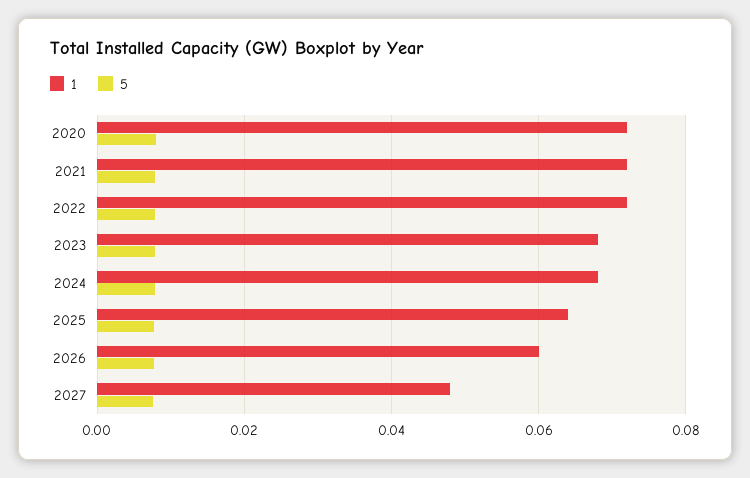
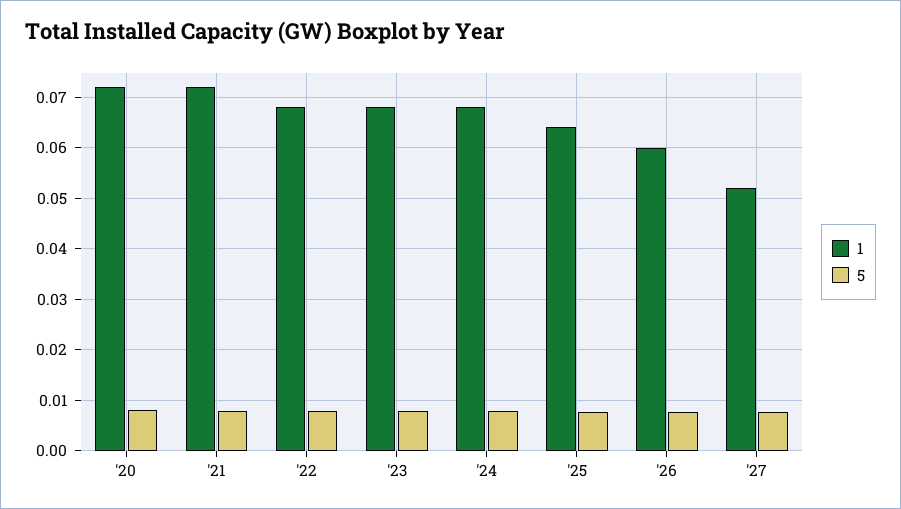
  {
    "1": {
      "2020": 0.072,
      "2021": 0.072,
-     "2022": 0.072,
+     "2022": 0.068,
      "2023": 0.068,
      "2024": 0.068,
      "2025": 0.064,
      "2026": 0.06,
-     "2027": 0.048
+     "2027": 0.052
    },
    "5": {
      "2020": 0.008,
      "2021": 0.008,
      "2022": 0.008,
      "2023": 0.008,
      "2024": 0.008,
      "2025": 0.008,
      "2026": 0.008,
      "2027": 0.008
    }
  }

